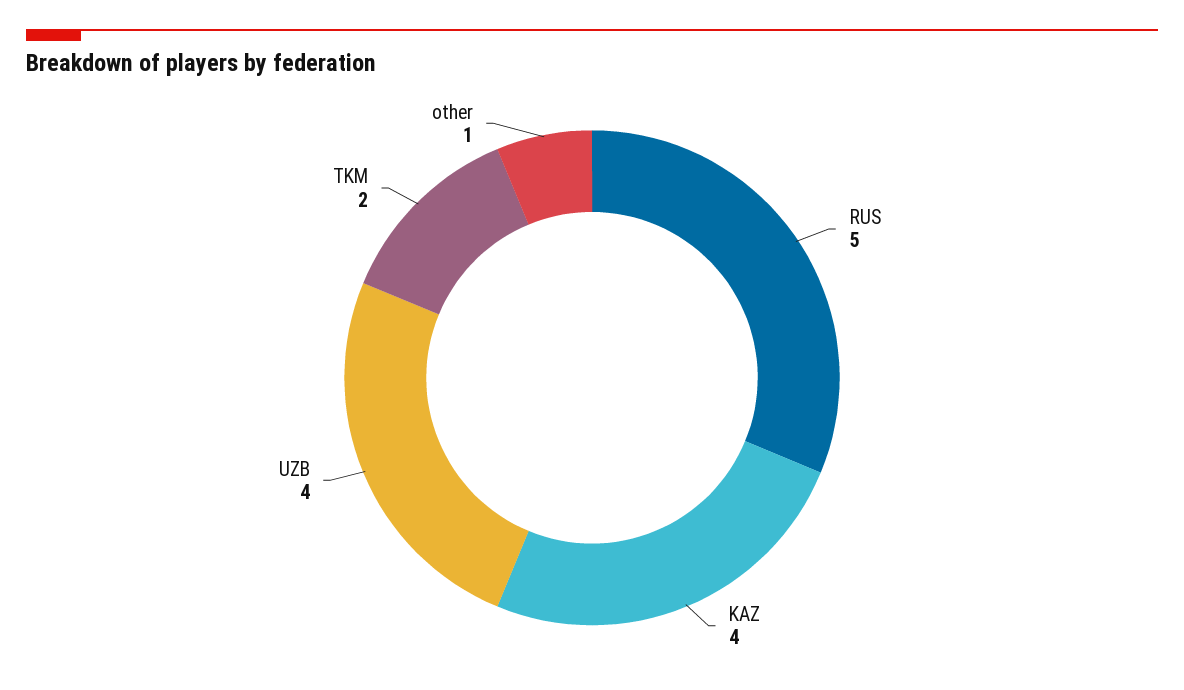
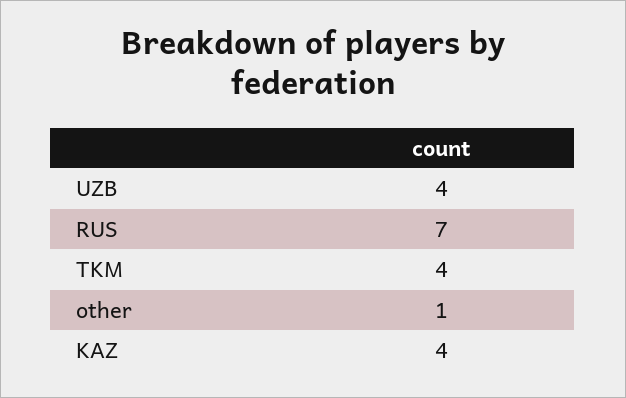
  {
-   "RUS": 5,
+   "RUS": 7,
    "KAZ": 4,
    "UZB": 4,
-   "TKM": 2,
+   "TKM": 4,
    "other": 1
  }

